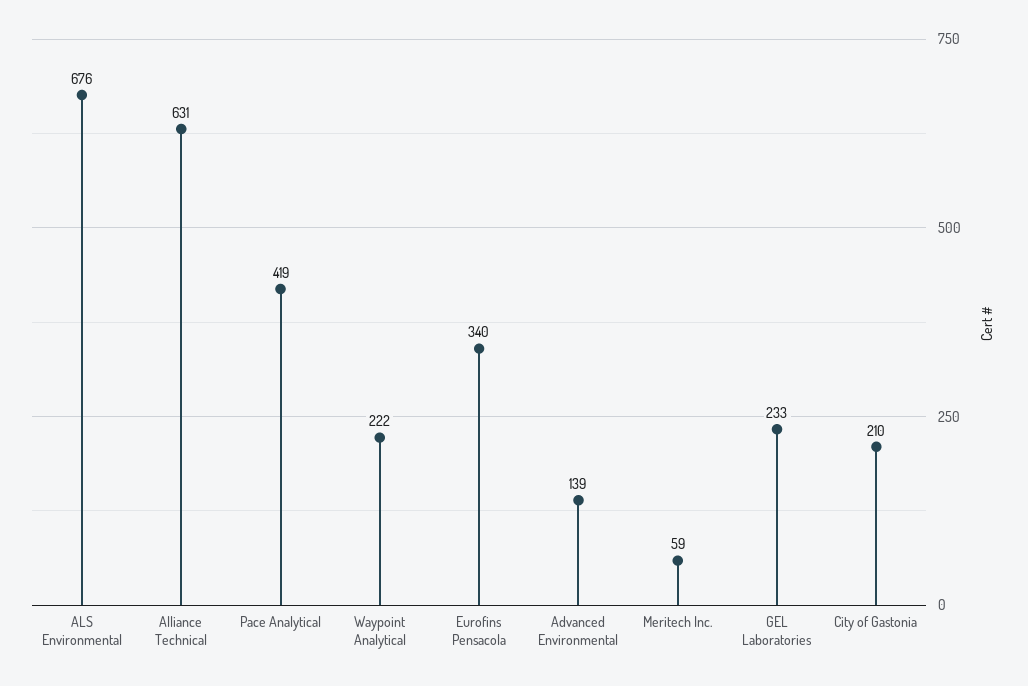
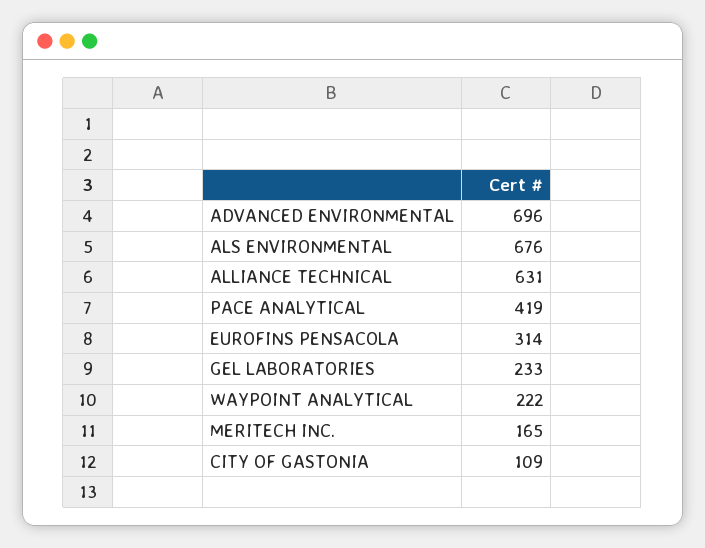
  {
    "ALS Environmental": 676,
    "Alliance Technical": 631,
    "Pace Analytical": 419,
    "Waypoint Analytical": 222,
-   "Eurofins Pensacola": 340,
+   "Eurofins Pensacola": 314,
-   "Advanced Environmental": 139,
+   "Advanced Environmental": 696,
-   "Meritech Inc.": 59,
+   "Meritech Inc.": 165,
    "GEL Laboratories": 233,
-   "City of Gastonia": 210
+   "City of Gastonia": 109
  }

